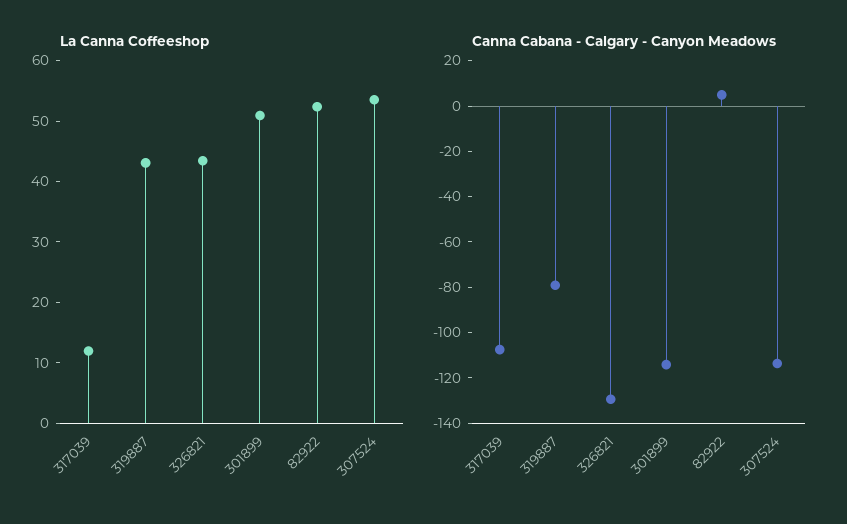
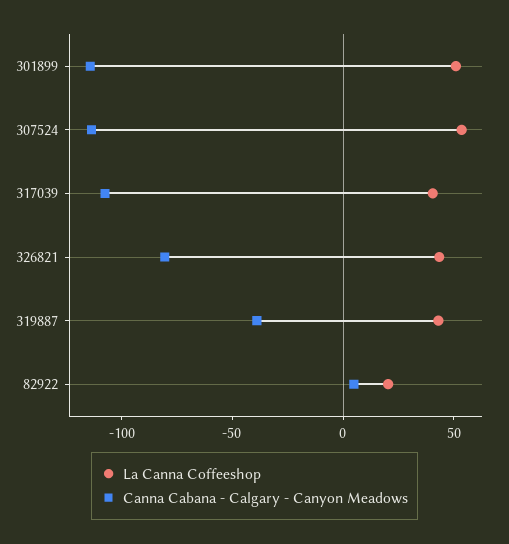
  {
    "La Canna Coffeeshop": {
-     "317039": 12,
+     "317039": 40,
      "319887": 44,
      "326821": 44,
      "301899": 50,
-     "82922": 52,
+     "82922": 20,
      "307524": 54
    },
    "Canna Cabana - Calgary - Canyon Meadows": {
      "317039": -110,
-     "319887": -80,
+     "319887": -40,
-     "326821": -130,
+     "326821": -80,
      "301899": -115,
      "82922": 5,
      "307524": -115
    }
  }

